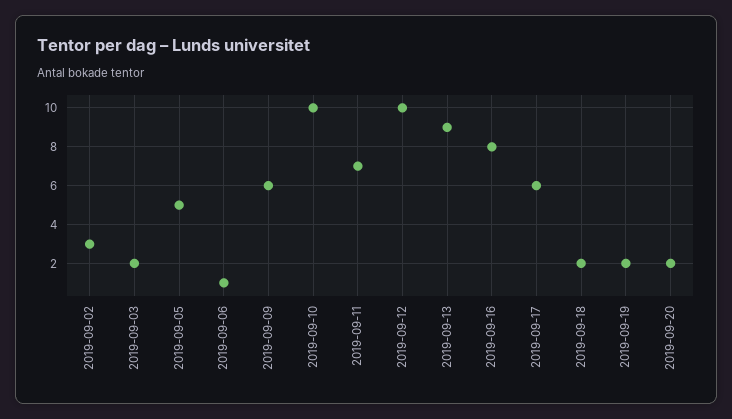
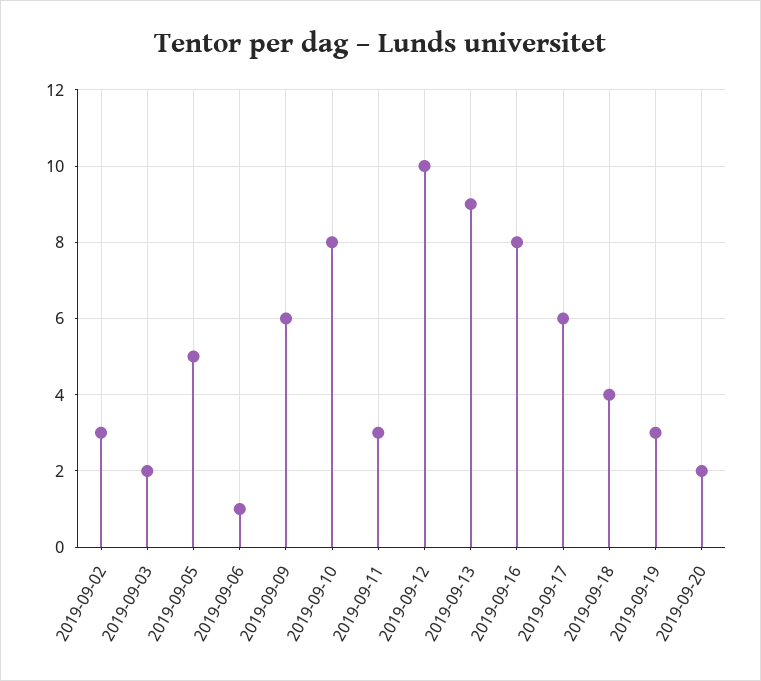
  {
    "2019-09-02": 3,
    "2019-09-03": 2,
    "2019-09-05": 5,
    "2019-09-06": 1,
    "2019-09-09": 6,
-   "2019-09-10": 10,
+   "2019-09-10": 8,
-   "2019-09-11": 7,
+   "2019-09-11": 3,
    "2019-09-12": 10,
    "2019-09-13": 9,
    "2019-09-16": 8,
    "2019-09-17": 6,
-   "2019-09-18": 2,
+   "2019-09-18": 4,
-   "2019-09-19": 2,
+   "2019-09-19": 3,
    "2019-09-20": 2
  }

